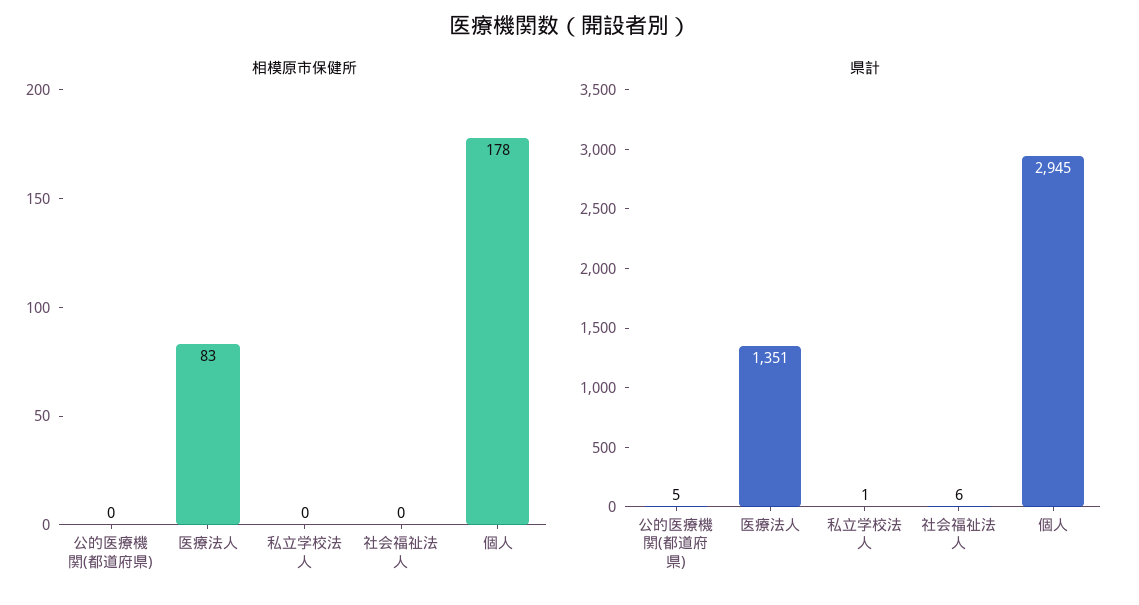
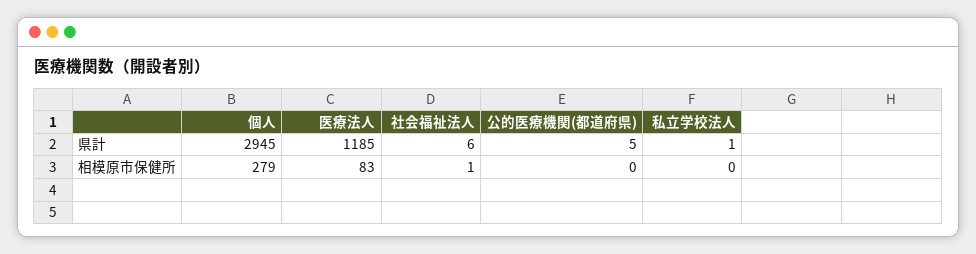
  {
    "相模原市保健所": {
      "公的医療機関(都道府県)": 0,
      "医療法人": 83,
      "私立学校法人": 0,
-     "社会福祉法人": 0,
+     "社会福祉法人": 1,
-     "個人": 178
+     "個人": 279
    },
    "県計": {
      "公的医療機関(都道府県)": 5,
-     "医療法人": 1351,
+     "医療法人": 1185,
      "私立学校法人": 1,
      "社会福祉法人": 6,
      "個人": 2945
    }
  }

